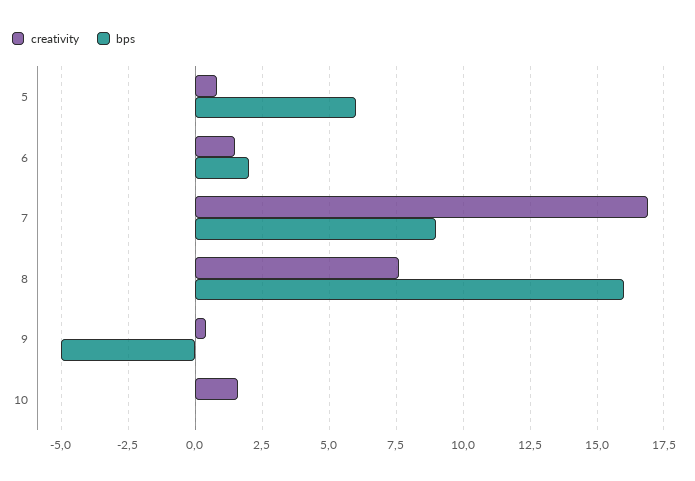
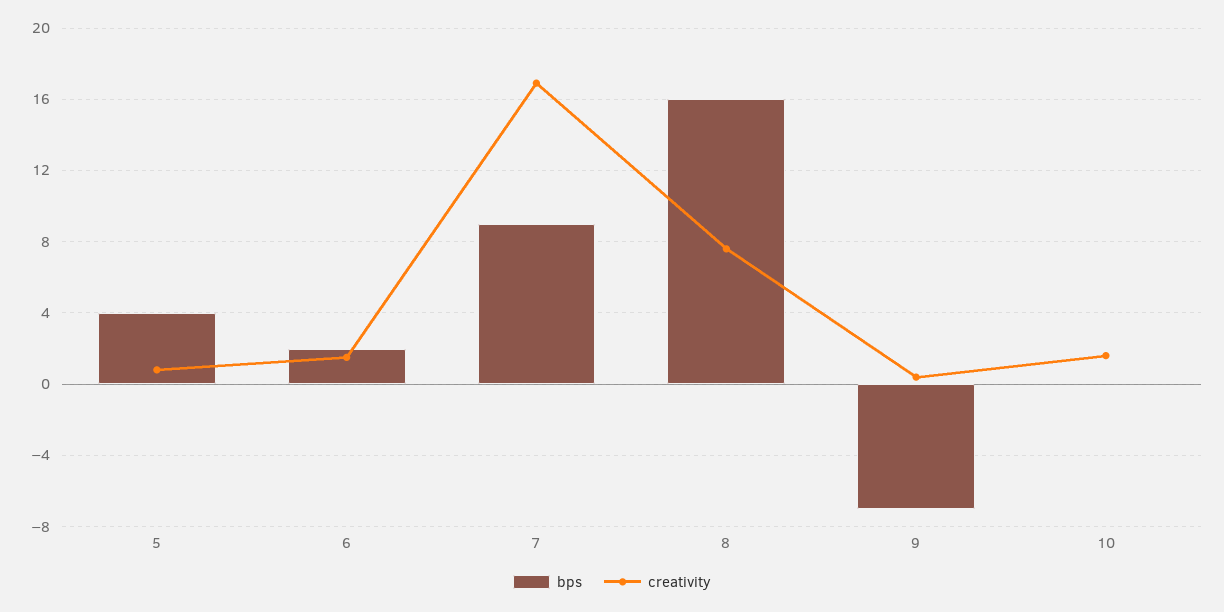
  {
    "creativity": {
      "5": 1,
      "6": 1.5,
      "7": 17,
      "8": 7.5,
      "9": 0.5,
      "10": 1.5
    },
    "bps": {
-     "5": 6,
+     "5": 4,
      "6": 2,
      "7": 9,
      "8": 16,
-     "9": -5,
+     "9": -7,
      "10": 0
    }
  }

